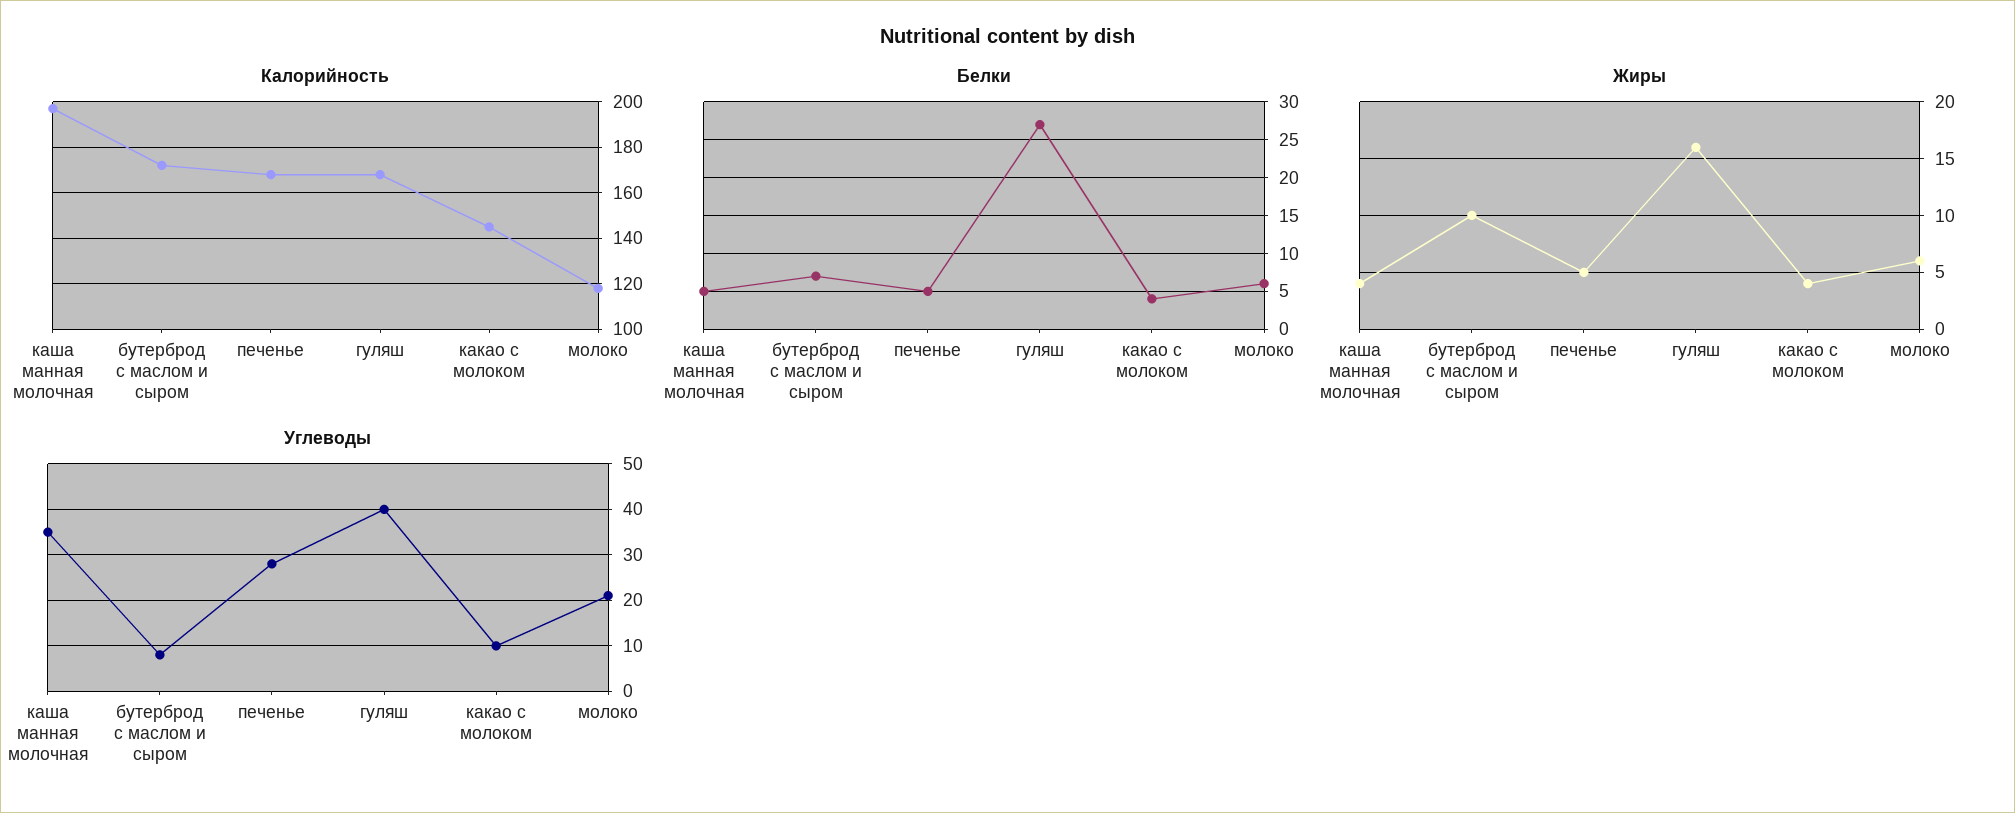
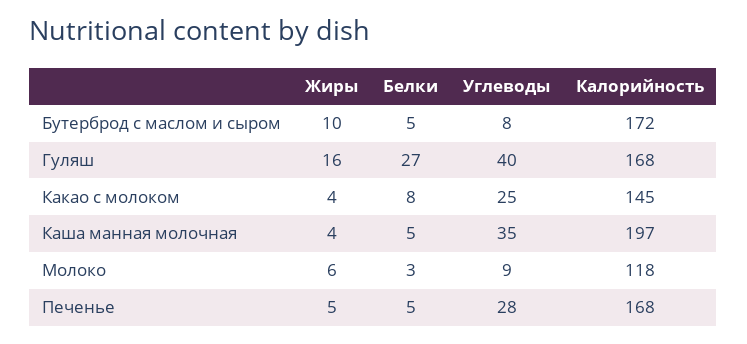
  {
    "Калорийность": {
      "каша манная молочная": 197,
      "бутерброд с маслом и сыром": 172,
      "печенье": 168,
      "гуляш": 168,
      "какао с молоком": 145,
      "молоко": 118
    },
    "Белки": {
      "каша манная молочная": 5,
-     "бутерброд с маслом и сыром": 7,
+     "бутерброд с маслом и сыром": 5,
      "печенье": 5,
      "гуляш": 27,
-     "какао с молоком": 4,
+     "какао с молоком": 8,
-     "молоко": 6
+     "молоко": 3
    },
    "Жиры": {
      "каша манная молочная": 4,
      "бутерброд с маслом и сыром": 10,
      "печенье": 5,
      "гуляш": 16,
      "какао с молоком": 4,
      "молоко": 6
    },
    "Углеводы": {
      "каша манная молочная": 35,
      "бутерброд с маслом и сыром": 8,
      "печенье": 28,
      "гуляш": 40,
-     "какао с молоком": 10,
+     "какао с молоком": 25,
-     "молоко": 20
+     "молоко": 9
    }
  }

